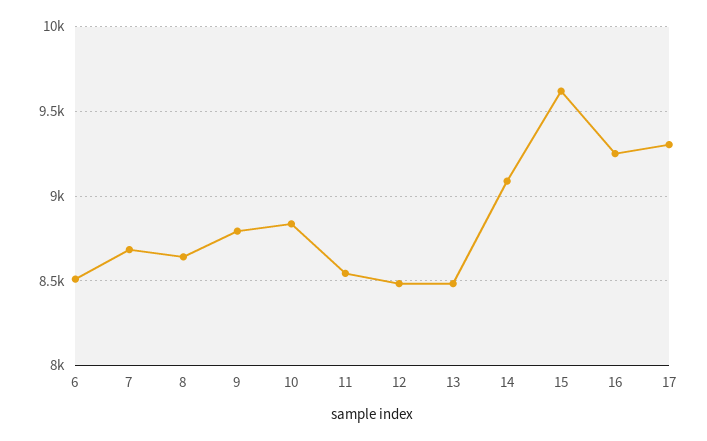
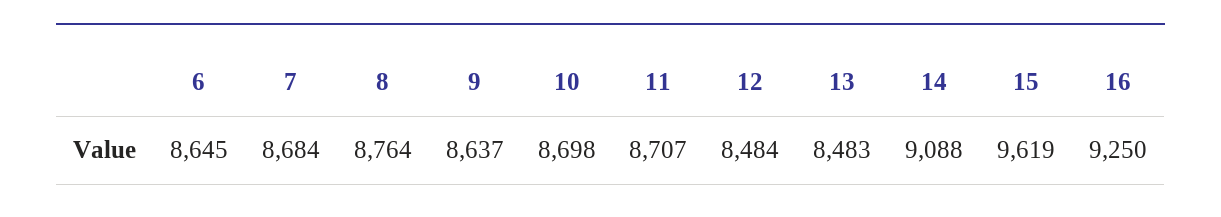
  {
-   "6": 8500,
+   "6": 8645,
    "7": 8684,
-   "8": 8650,
+   "8": 8764,
-   "9": 8800,
+   "9": 8637,
-   "10": 8850,
+   "10": 8698,
-   "11": 8550,
+   "11": 8707,
    "12": 8484,
    "13": 8483,
    "14": 9088,
    "15": 9619,
-   "16": 9250,
+   "16": 9250
-   "17": 9300
  }

